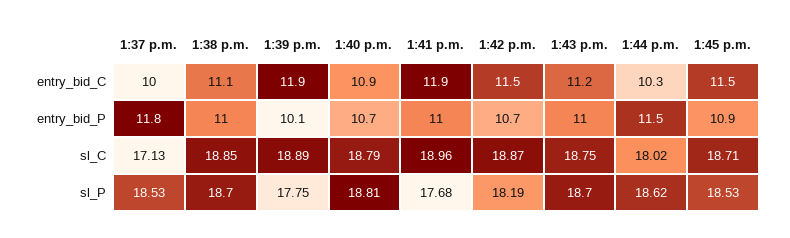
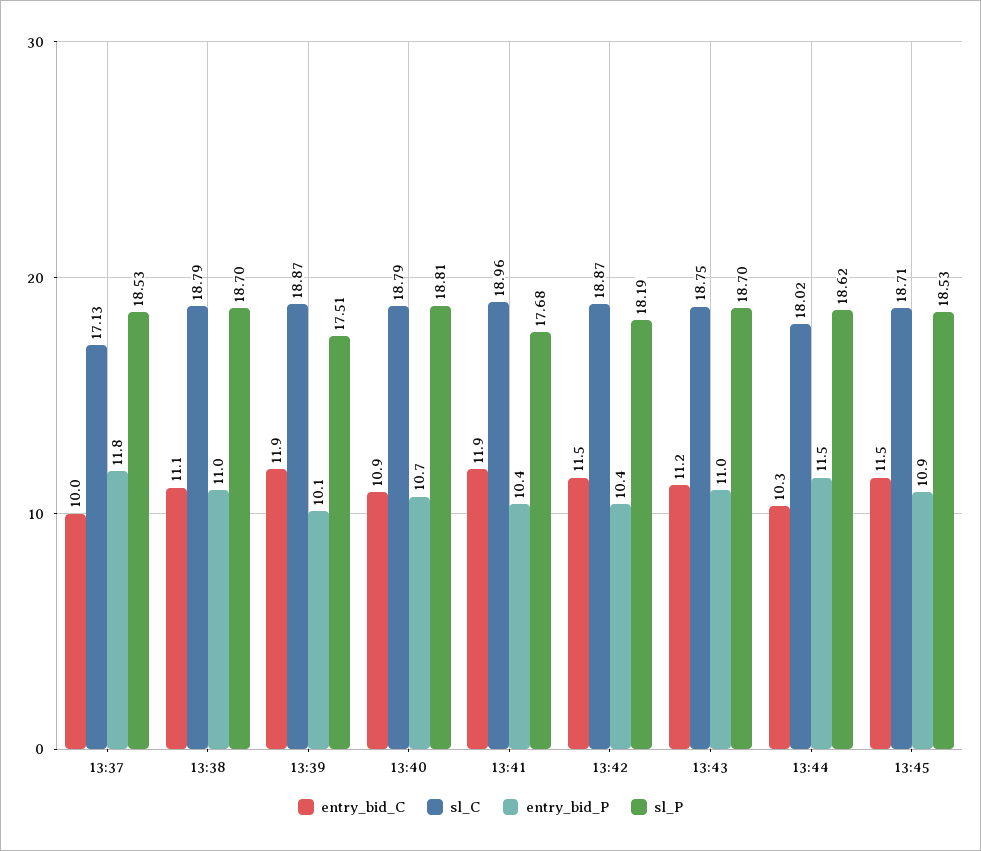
  {
    "entry_bid_C": {
      "1:37 p.m.": 10,
      "1:38 p.m.": 11.1,
      "1:39 p.m.": 11.9,
      "1:40 p.m.": 10.9,
      "1:41 p.m.": 11.9,
      "1:42 p.m.": 11.5,
      "1:43 p.m.": 11.2,
      "1:44 p.m.": 10.3,
      "1:45 p.m.": 11.5
    },
    "entry_bid_P": {
      "1:37 p.m.": 11.8,
      "1:38 p.m.": 11,
      "1:39 p.m.": 10.1,
      "1:40 p.m.": 10.7,
-     "1:41 p.m.": 11,
+     "1:41 p.m.": 10.4,
-     "1:42 p.m.": 10.7,
+     "1:42 p.m.": 10.4,
      "1:43 p.m.": 11,
      "1:44 p.m.": 11.5,
      "1:45 p.m.": 10.9
    },
    "sl_C": {
      "1:37 p.m.": 17.13,
-     "1:38 p.m.": 18.85,
+     "1:38 p.m.": 18.79,
-     "1:39 p.m.": 18.89,
+     "1:39 p.m.": 18.87,
      "1:40 p.m.": 18.79,
      "1:41 p.m.": 18.96,
      "1:42 p.m.": 18.87,
      "1:43 p.m.": 18.75,
      "1:44 p.m.": 18.02,
      "1:45 p.m.": 18.71
    },
    "sl_P": {
      "1:37 p.m.": 18.53,
      "1:38 p.m.": 18.7,
-     "1:39 p.m.": 17.75,
+     "1:39 p.m.": 17.51,
      "1:40 p.m.": 18.81,
      "1:41 p.m.": 17.68,
      "1:42 p.m.": 18.19,
      "1:43 p.m.": 18.7,
      "1:44 p.m.": 18.62,
      "1:45 p.m.": 18.53
    }
  }

